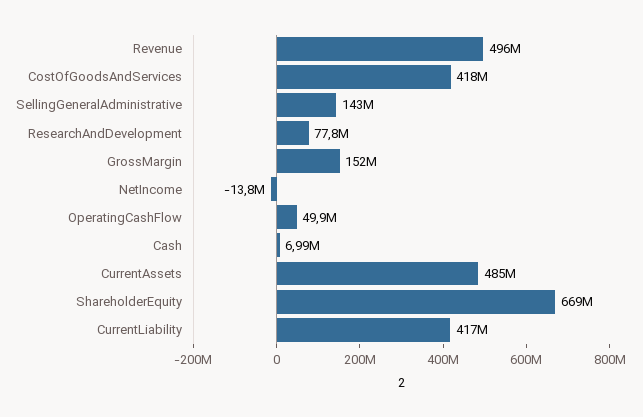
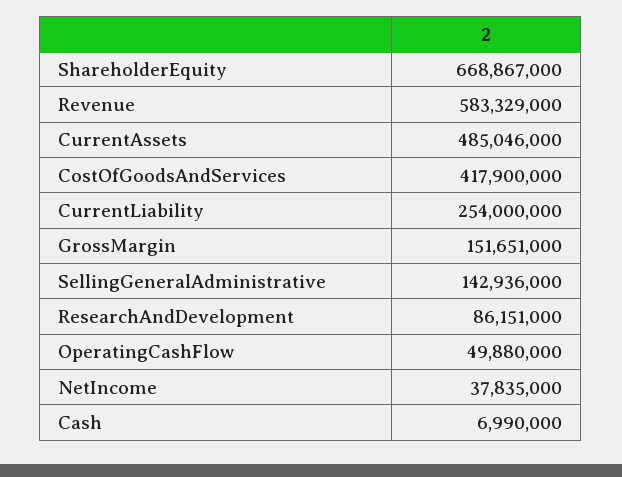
  {
-   "Revenue": 496000000,
+   "Revenue": 583329000,
    "CostOfGoodsAndServices": 417900000,
    "SellingGeneralAdministrative": 142936000,
-   "ResearchAndDevelopment": 77800000,
+   "ResearchAndDevelopment": 86151000,
    "GrossMargin": 151651000,
-   "NetIncome": -13800000,
+   "NetIncome": 37835000,
    "OperatingCashFlow": 49880000,
    "Cash": 6990000,
    "CurrentAssets": 485046000,
    "ShareholderEquity": 668867000,
-   "CurrentLiability": 417000000
+   "CurrentLiability": 254000000
  }

